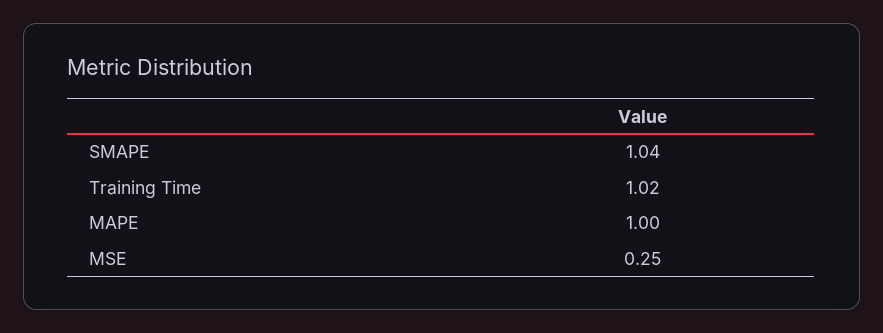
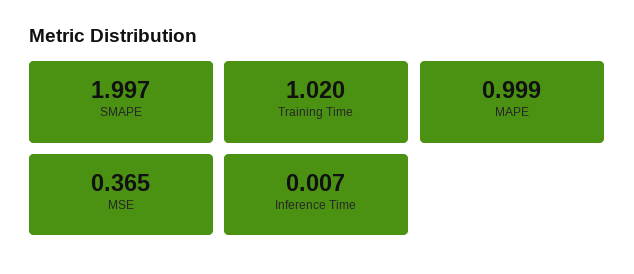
  {
-   "SMAPE": 1.04,
+   "SMAPE": 1.997,
    "Training Time": 1.02,
    "MAPE": 0.999,
-   "MSE": 0.25
+   "MSE": 0.365,
+   "Inference Time": 0.007
  }

